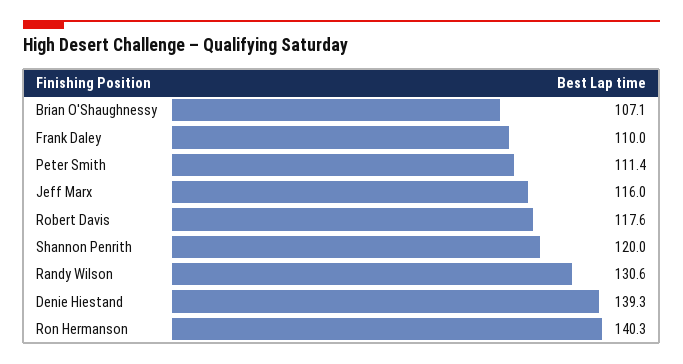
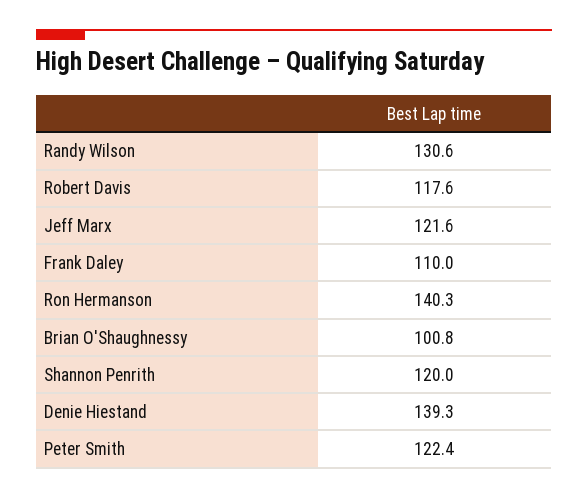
  {
-   "Brian O'Shaughnessy": 107.1,
+   "Brian O'Shaughnessy": 100.8,
    "Frank Daley": 110,
-   "Peter Smith": 111.4,
+   "Peter Smith": 122.4,
-   "Jeff Marx": 116,
+   "Jeff Marx": 121.6,
    "Robert Davis": 117.6,
    "Shannon Penrith": 120,
    "Randy Wilson": 130.6,
    "Denie Hiestand": 139.3,
    "Ron Hermanson": 140.3
  }

